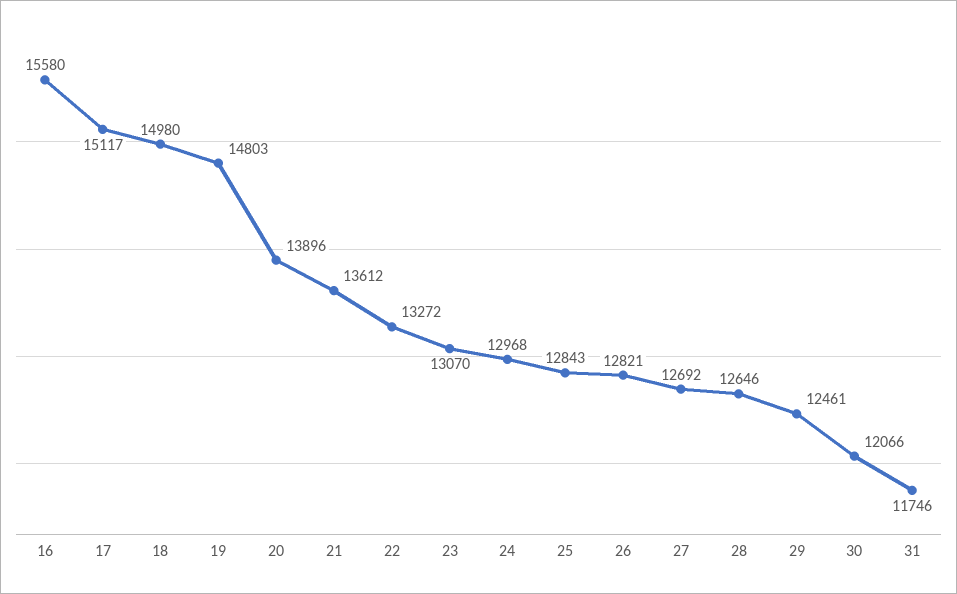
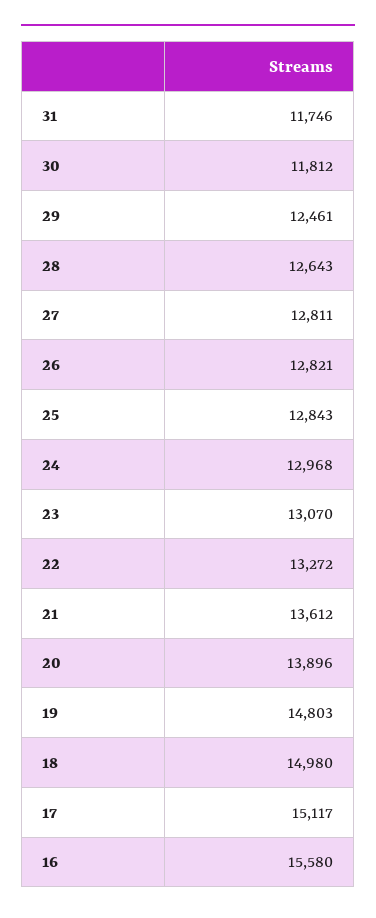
  {
    "16": 15580,
    "17": 15117,
    "18": 14980,
    "19": 14803,
    "20": 13896,
    "21": 13612,
    "22": 13272,
    "23": 13070,
    "24": 12968,
    "25": 12843,
    "26": 12821,
-   "27": 12692,
+   "27": 12811,
-   "28": 12646,
+   "28": 12643,
    "29": 12461,
-   "30": 12066,
+   "30": 11812,
    "31": 11746
  }

